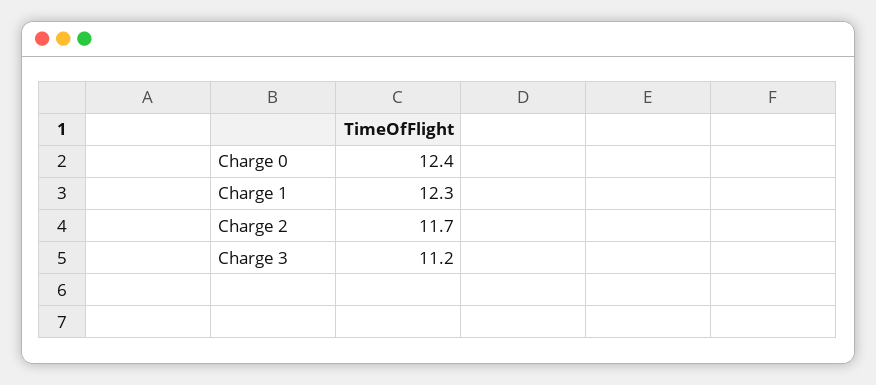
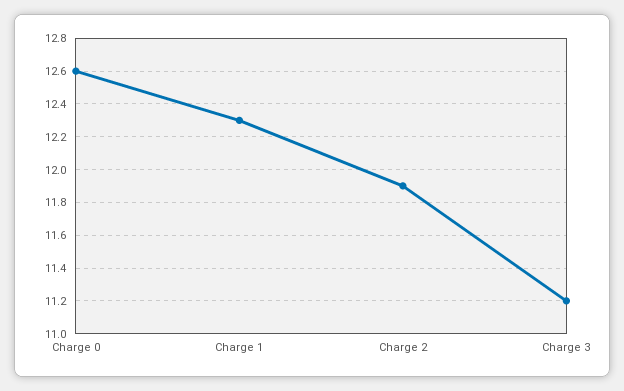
  {
-   "Charge 0": 12.4,
+   "Charge 0": 12.6,
    "Charge 1": 12.3,
-   "Charge 2": 11.7,
+   "Charge 2": 11.9,
    "Charge 3": 11.2
  }

